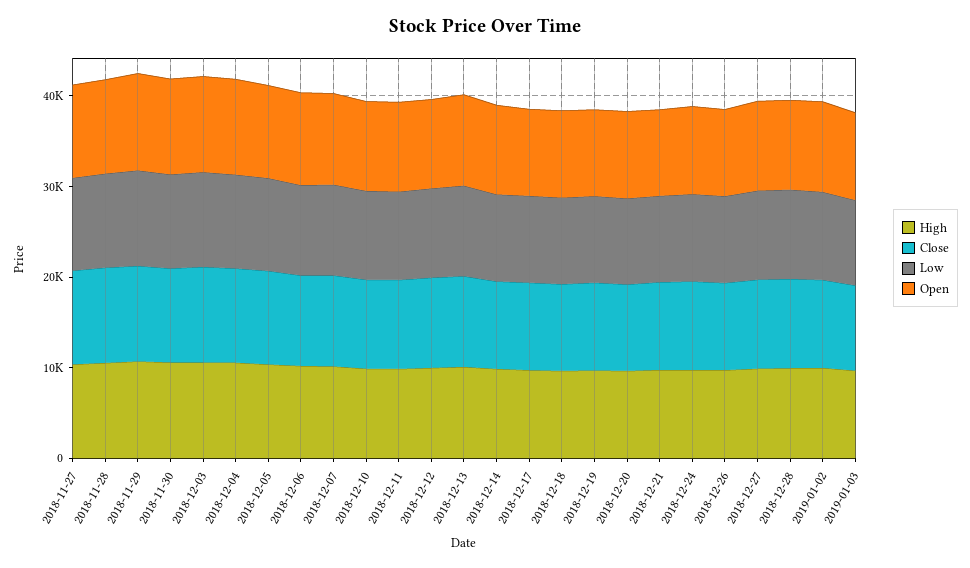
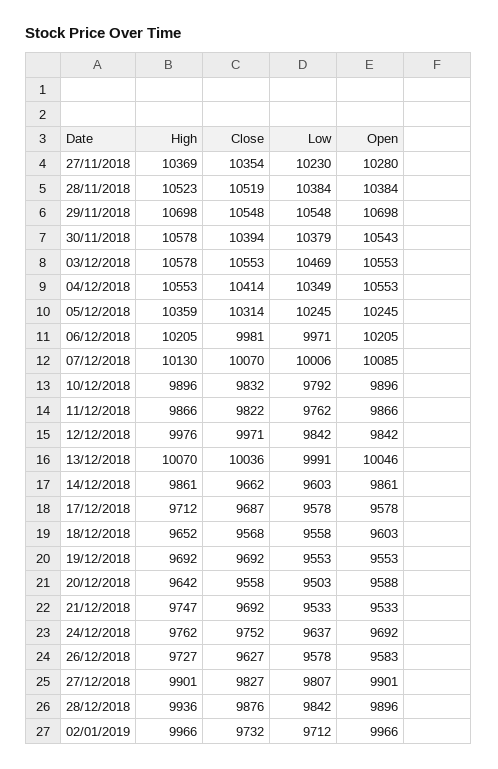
  {
    "High": {
      "2018-11-27": 10369,
      "2018-11-28": 10523,
      "2018-11-29": 10698,
      "2018-11-30": 10578,
      "2018-12-03": 10578,
      "2018-12-04": 10553,
      "2018-12-05": 10359,
      "2018-12-06": 10205,
      "2018-12-07": 10130,
      "2018-12-10": 9896,
      "2018-12-11": 9866,
      "2018-12-12": 9976,
      "2018-12-13": 10070,
      "2018-12-14": 9861,
      "2018-12-17": 9712,
      "2018-12-18": 9652,
      "2018-12-19": 9692,
      "2018-12-20": 9642,
      "2018-12-21": 9747,
      "2018-12-24": 9762,
      "2018-12-26": 9727,
      "2018-12-27": 9901,
      "2018-12-28": 9936,
-     "2019-01-02": 9966,
+     "2019-01-02": 9966
-     "2019-01-03": 10000
    },
    "Close": {
      "2018-11-27": 10354,
      "2018-11-28": 10519,
      "2018-11-29": 10548,
      "2018-11-30": 10394,
      "2018-12-03": 10553,
      "2018-12-04": 10414,
      "2018-12-05": 10314,
      "2018-12-06": 9981,
      "2018-12-07": 10070,
      "2018-12-10": 9832,
      "2018-12-11": 9822,
      "2018-12-12": 9971,
      "2018-12-13": 10036,
      "2018-12-14": 9662,
      "2018-12-17": 9687,
      "2018-12-18": 9568,
      "2018-12-19": 9692,
      "2018-12-20": 9558,
      "2018-12-21": 9692,
      "2018-12-24": 9752,
      "2018-12-26": 9627,
      "2018-12-27": 9827,
      "2018-12-28": 9876,
-     "2019-01-02": 9732,
+     "2019-01-02": 9732
-     "2019-01-03": 10000
    },
    "Low": {
      "2018-11-27": 10230,
      "2018-11-28": 10384,
      "2018-11-29": 10548,
      "2018-11-30": 10379,
      "2018-12-03": 10469,
      "2018-12-04": 10349,
      "2018-12-05": 10245,
      "2018-12-06": 9971,
      "2018-12-07": 10006,
      "2018-12-10": 9792,
      "2018-12-11": 9762,
      "2018-12-12": 9842,
      "2018-12-13": 9991,
      "2018-12-14": 9603,
      "2018-12-17": 9578,
      "2018-12-18": 9558,
      "2018-12-19": 9553,
      "2018-12-20": 9503,
      "2018-12-21": 9533,
      "2018-12-24": 9637,
      "2018-12-26": 9578,
      "2018-12-27": 9807,
      "2018-12-28": 9842,
-     "2019-01-02": 9712,
+     "2019-01-02": 9712
-     "2019-01-03": 10000
    },
    "Open": {
      "2018-11-27": 10280,
      "2018-11-28": 10384,
      "2018-11-29": 10698,
      "2018-11-30": 10543,
      "2018-12-03": 10553,
      "2018-12-04": 10553,
      "2018-12-05": 10245,
      "2018-12-06": 10205,
      "2018-12-07": 10085,
      "2018-12-10": 9896,
      "2018-12-11": 9866,
      "2018-12-12": 9842,
      "2018-12-13": 10046,
      "2018-12-14": 9861,
      "2018-12-17": 9578,
      "2018-12-18": 9603,
      "2018-12-19": 9553,
      "2018-12-20": 9588,
      "2018-12-21": 9533,
      "2018-12-24": 9692,
      "2018-12-26": 9583,
      "2018-12-27": 9901,
      "2018-12-28": 9896,
-     "2019-01-02": 9966,
+     "2019-01-02": 9966
-     "2019-01-03": 10000
    }
  }

